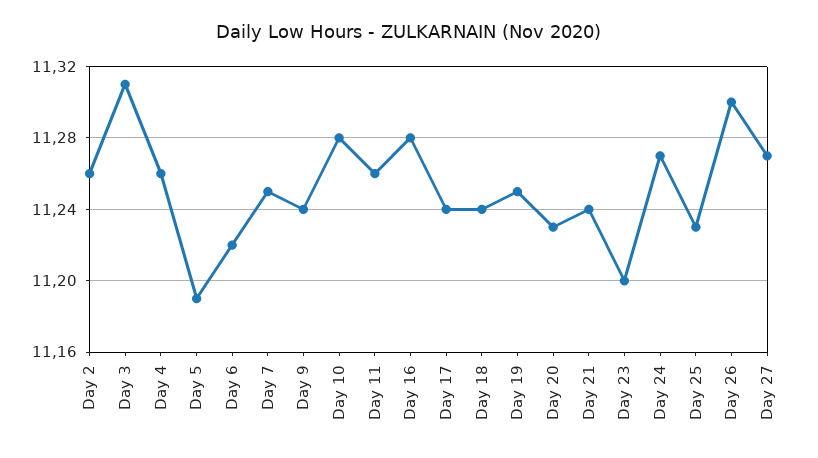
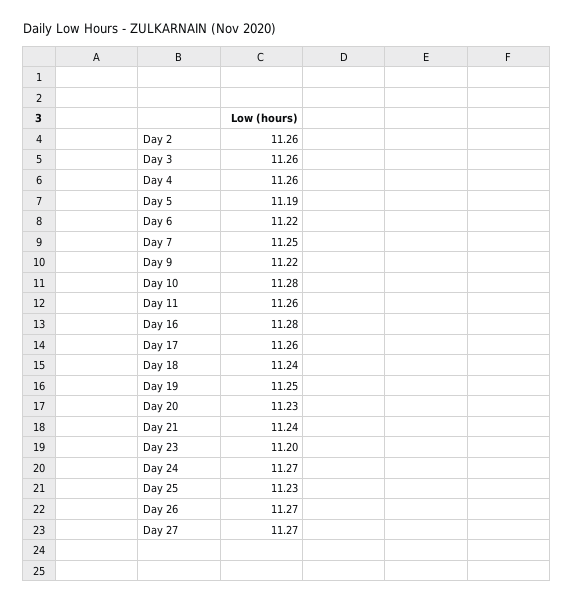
  {
    "Day 2": 11.26,
-   "Day 3": 11.31,
+   "Day 3": 11.26,
    "Day 4": 11.26,
    "Day 5": 11.19,
    "Day 6": 11.22,
    "Day 7": 11.25,
-   "Day 9": 11.24,
+   "Day 9": 11.22,
    "Day 10": 11.28,
    "Day 11": 11.26,
    "Day 16": 11.28,
-   "Day 17": 11.24,
+   "Day 17": 11.26,
    "Day 18": 11.24,
    "Day 19": 11.25,
    "Day 20": 11.23,
    "Day 21": 11.24,
    "Day 23": 11.2,
    "Day 24": 11.27,
    "Day 25": 11.23,
-   "Day 26": 11.3,
+   "Day 26": 11.27,
    "Day 27": 11.27
  }

